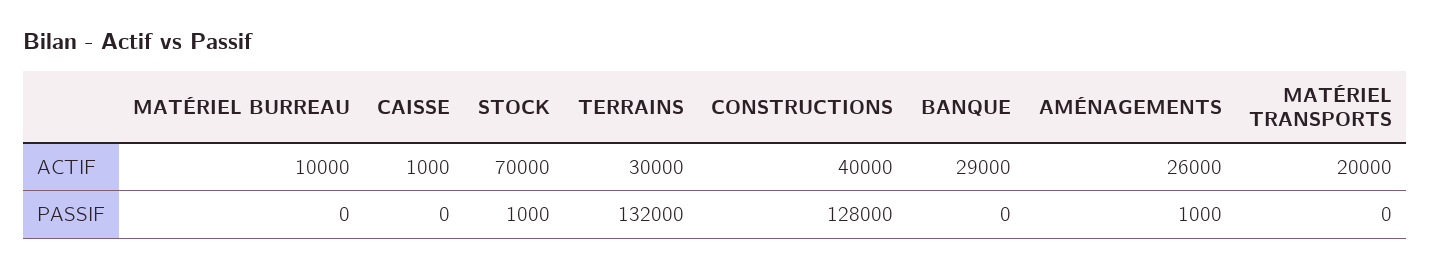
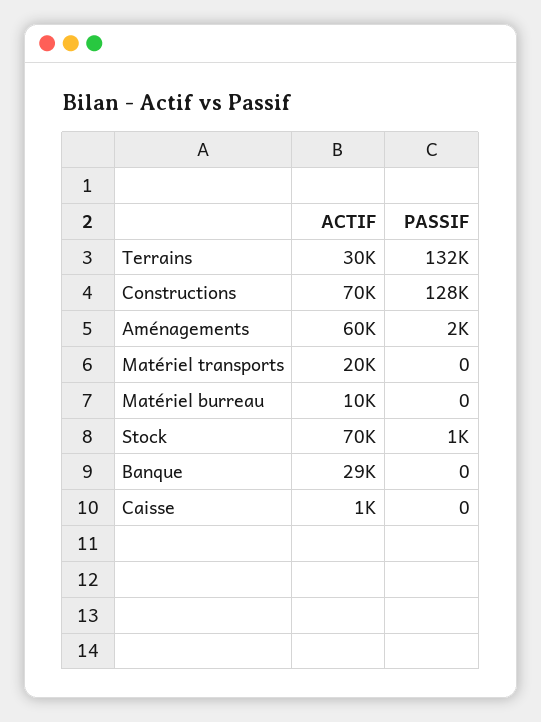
  {
    "MATÉRIEL BURREAU": {
      "ACTIF": 10000,
      "PASSIF": 0
    },
    "CAISSE": {
      "ACTIF": 1000,
      "PASSIF": 0
    },
    "STOCK": {
      "ACTIF": 70000,
      "PASSIF": 1000
    },
    "TERRAINS": {
      "ACTIF": 30000,
      "PASSIF": 132000
    },
    "CONSTRUCTIONS": {
-     "ACTIF": 40000,
+     "ACTIF": 70000,
      "PASSIF": 128000
    },
    "BANQUE": {
      "ACTIF": 29000,
      "PASSIF": 0
    },
    "AMÉNAGEMENTS": {
-     "ACTIF": 26000,
+     "ACTIF": 60000,
-     "PASSIF": 1000
+     "PASSIF": 2000
    },
    "MATÉRIEL TRANSPORTS": {
      "ACTIF": 20000,
      "PASSIF": 0
    }
  }

